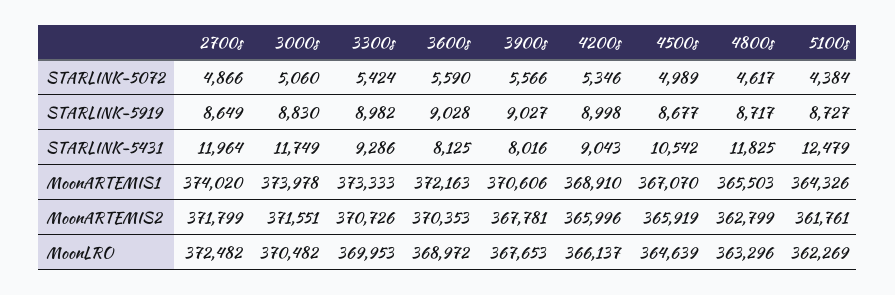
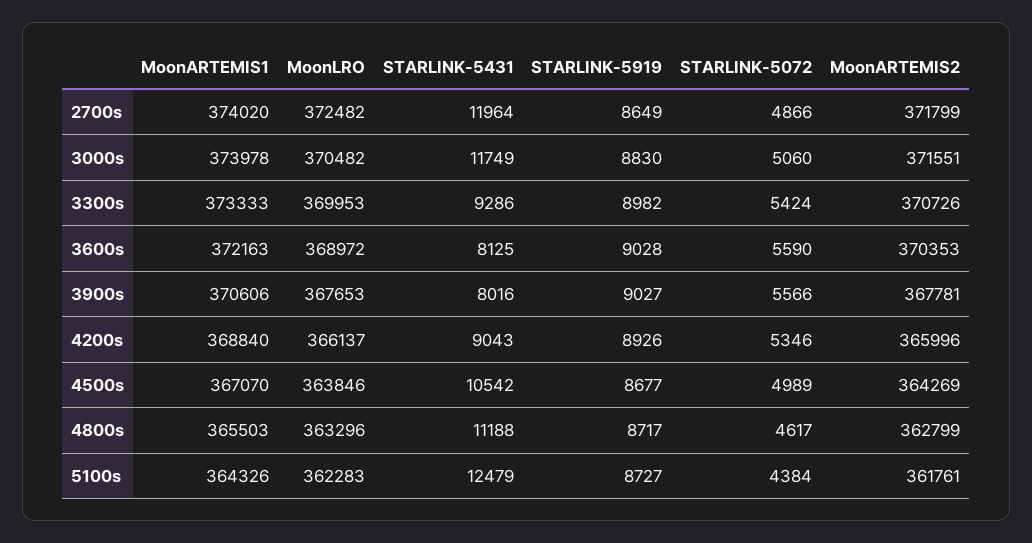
  {
    "2700s": {
      "STARLINK-5072": 4866,
      "STARLINK-5919": 8649,
      "STARLINK-5431": 11964,
      "MoonARTEMIS1": 374020,
      "MoonARTEMIS2": 371799,
      "MoonLRO": 372482
    },
    "3000s": {
      "STARLINK-5072": 5060,
      "STARLINK-5919": 8830,
      "STARLINK-5431": 11749,
      "MoonARTEMIS1": 373978,
      "MoonARTEMIS2": 371551,
      "MoonLRO": 370482
    },
    "3300s": {
      "STARLINK-5072": 5424,
      "STARLINK-5919": 8982,
      "STARLINK-5431": 9286,
      "MoonARTEMIS1": 373333,
      "MoonARTEMIS2": 370726,
      "MoonLRO": 369953
    },
    "3600s": {
      "STARLINK-5072": 5590,
      "STARLINK-5919": 9028,
      "STARLINK-5431": 8125,
      "MoonARTEMIS1": 372163,
      "MoonARTEMIS2": 370353,
      "MoonLRO": 368972
    },
    "3900s": {
      "STARLINK-5072": 5566,
      "STARLINK-5919": 9027,
      "STARLINK-5431": 8016,
      "MoonARTEMIS1": 370606,
      "MoonARTEMIS2": 367781,
      "MoonLRO": 367653
    },
    "4200s": {
      "STARLINK-5072": 5346,
-     "STARLINK-5919": 8998,
+     "STARLINK-5919": 8926,
      "STARLINK-5431": 9043,
-     "MoonARTEMIS1": 368910,
+     "MoonARTEMIS1": 368840,
      "MoonARTEMIS2": 365996,
      "MoonLRO": 366137
    },
    "4500s": {
      "STARLINK-5072": 4989,
      "STARLINK-5919": 8677,
      "STARLINK-5431": 10542,
      "MoonARTEMIS1": 367070,
-     "MoonARTEMIS2": 365919,
+     "MoonARTEMIS2": 364269,
-     "MoonLRO": 364639
+     "MoonLRO": 363846
    },
    "4800s": {
      "STARLINK-5072": 4617,
      "STARLINK-5919": 8717,
-     "STARLINK-5431": 11825,
+     "STARLINK-5431": 11188,
      "MoonARTEMIS1": 365503,
      "MoonARTEMIS2": 362799,
      "MoonLRO": 363296
    },
    "5100s": {
      "STARLINK-5072": 4384,
      "STARLINK-5919": 8727,
      "STARLINK-5431": 12479,
      "MoonARTEMIS1": 364326,
      "MoonARTEMIS2": 361761,
-     "MoonLRO": 362269
+     "MoonLRO": 362283
    }
  }

